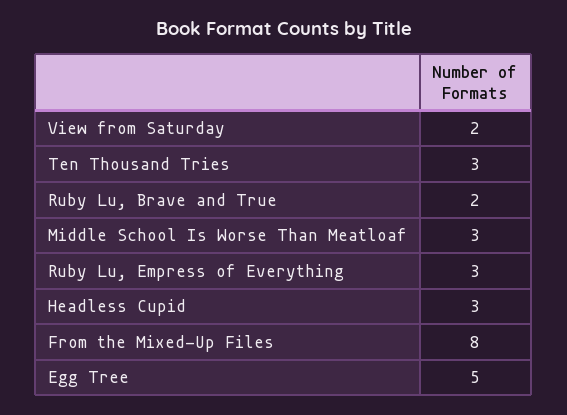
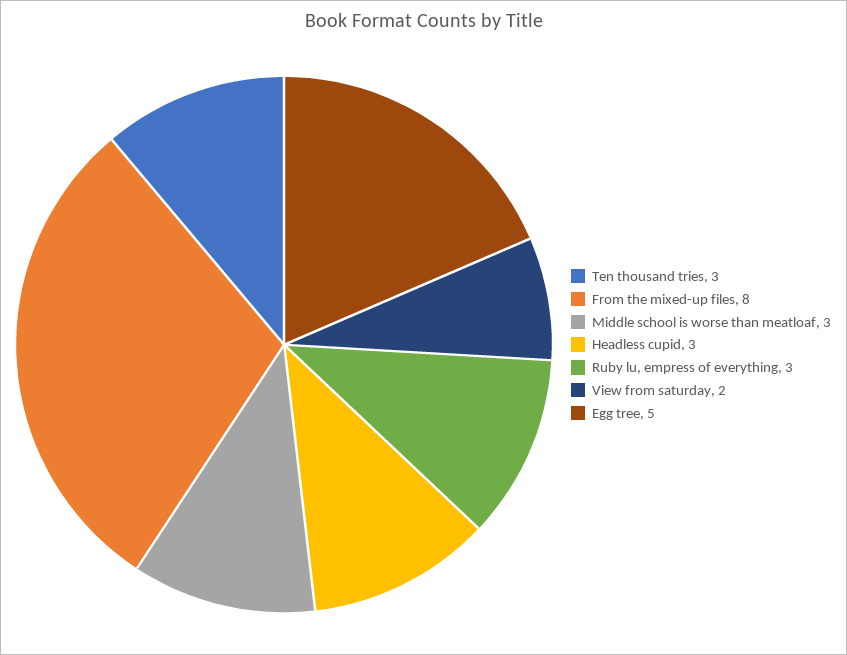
  {
    "View from Saturday": 2,
    "Ten Thousand Tries": 3,
-   "Ruby Lu, Brave and True": 2,
    "Middle School Is Worse Than Meatloaf": 3,
    "Ruby Lu, Empress of Everything": 3,
    "Headless Cupid": 3,
    "From the Mixed-Up Files": 8,
    "Egg Tree": 5
  }

